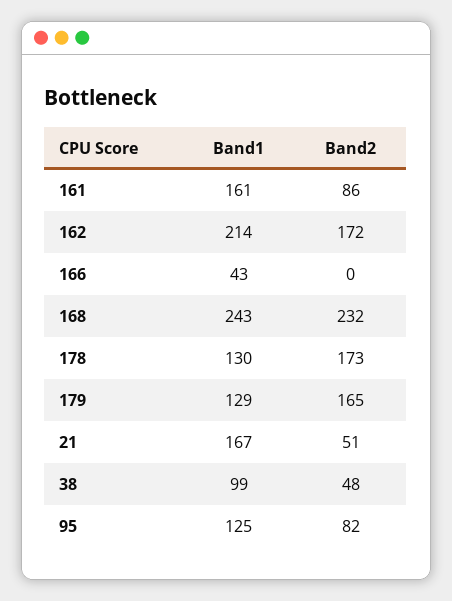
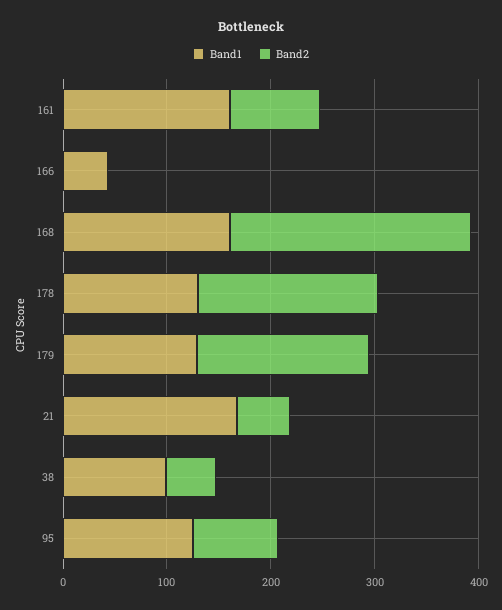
  {
    "Band1": {
      "161": 161,
-     "162": 214,
      "166": 43,
-     "168": 243,
+     "168": 160,
      "178": 130,
      "179": 129,
      "21": 167,
      "38": 99,
      "95": 125
    },
    "Band2": {
      "161": 86,
-     "162": 172,
      "166": 0,
      "168": 232,
      "178": 173,
      "179": 165,
      "21": 51,
      "38": 48,
      "95": 82
    }
  }

